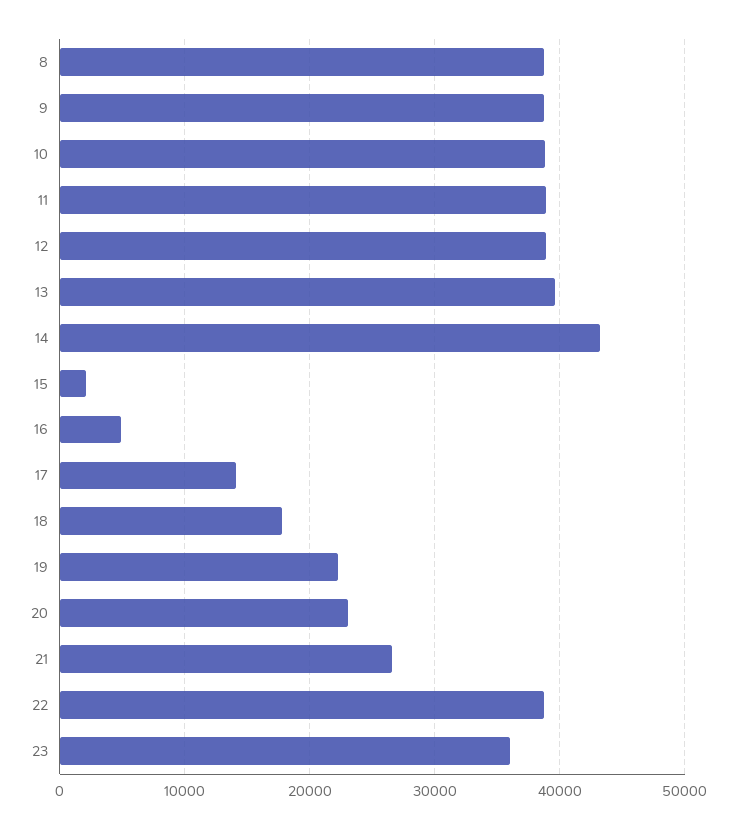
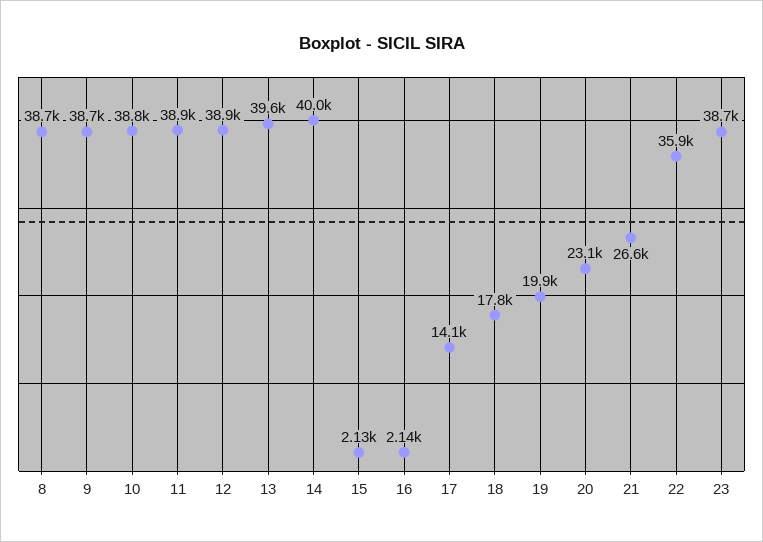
  {
    "8": 38700,
    "9": 38700,
    "10": 38800,
    "11": 38900,
    "12": 38900,
    "13": 39600,
-   "14": 43000,
+   "14": 40000,
    "15": 2130,
-   "16": 5000,
+   "16": 2140,
    "17": 14100,
    "18": 17800,
-   "19": 22000,
+   "19": 19900,
    "20": 23100,
    "21": 26600,
-   "22": 39000,
+   "22": 35900,
-   "23": 36000
+   "23": 38700
  }

